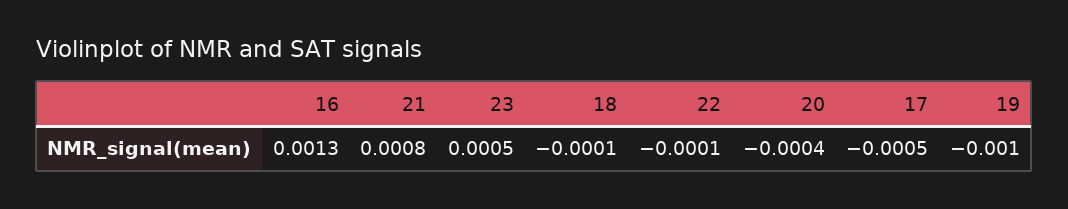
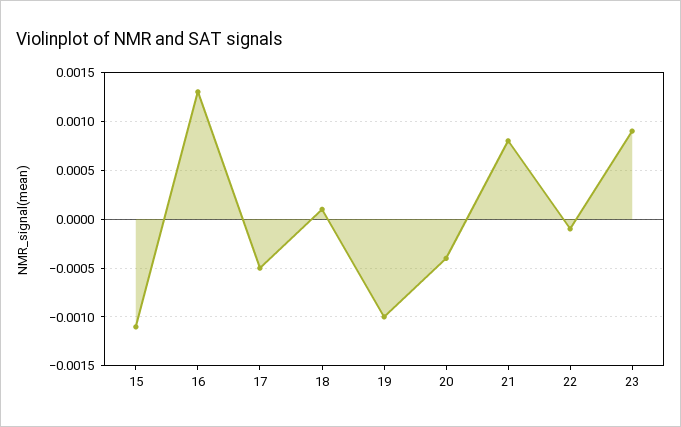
  {
    "16": 0.0013,
    "21": 0.0008,
-   "23": 0.0005,
+   "23": 0.0009,
-   "18": -0.0001,
+   "18": 0.0001,
    "22": -0.0001,
    "20": -0.0004,
    "17": -0.0005,
-   "19": -0.001
+   "19": -0.001,
+   "15": -0.0011
  }

